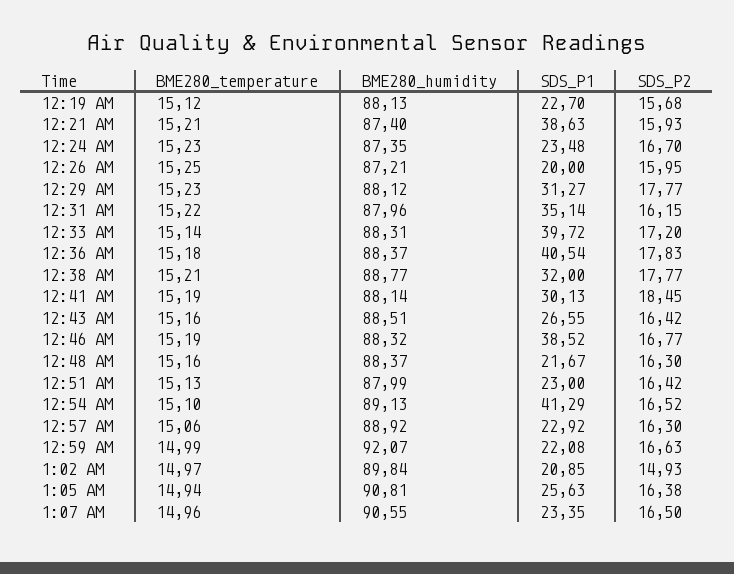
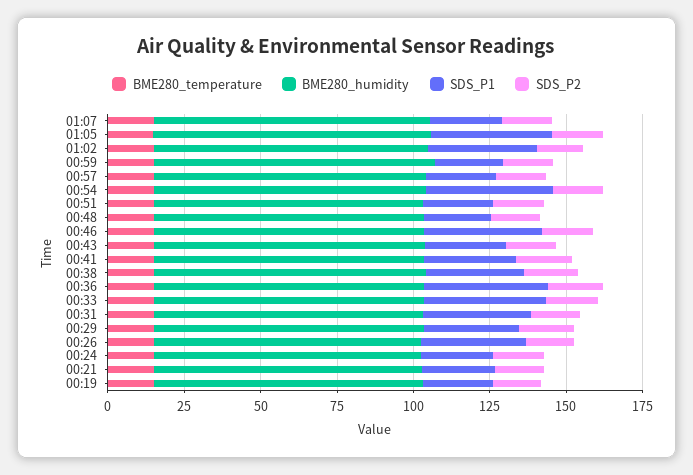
  {
    "BME280_temperature": {
      "12:19 AM": 15.12,
      "12:21 AM": 15.21,
      "12:24 AM": 15.23,
      "12:26 AM": 15.25,
      "12:29 AM": 15.23,
      "12:31 AM": 15.22,
      "12:33 AM": 15.14,
      "12:36 AM": 15.18,
      "12:38 AM": 15.21,
      "12:41 AM": 15.19,
      "12:43 AM": 15.16,
      "12:46 AM": 15.19,
      "12:48 AM": 15.16,
      "12:51 AM": 15.13,
      "12:54 AM": 15.1,
      "12:57 AM": 15.06,
      "12:59 AM": 14.99,
      "1:02 AM": 14.97,
      "1:05 AM": 14.94,
      "1:07 AM": 14.96
    },
    "BME280_humidity": {
      "12:19 AM": 88.13,
      "12:21 AM": 87.4,
      "12:24 AM": 87.35,
      "12:26 AM": 87.21,
      "12:29 AM": 88.12,
      "12:31 AM": 87.96,
      "12:33 AM": 88.31,
      "12:36 AM": 88.37,
      "12:38 AM": 88.77,
      "12:41 AM": 88.14,
      "12:43 AM": 88.51,
      "12:46 AM": 88.32,
      "12:48 AM": 88.37,
      "12:51 AM": 87.99,
      "12:54 AM": 89.13,
      "12:57 AM": 88.92,
      "12:59 AM": 92.07,
      "1:02 AM": 89.84,
      "1:05 AM": 90.81,
      "1:07 AM": 90.55
    },
    "SDS_P1": {
      "12:19 AM": 22.7,
-     "12:21 AM": 38.63,
+     "12:21 AM": 25,
      "12:24 AM": 23.48,
-     "12:26 AM": 20,
+     "12:26 AM": 35,
      "12:29 AM": 31.27,
      "12:31 AM": 35.14,
      "12:33 AM": 39.72,
      "12:36 AM": 40.54,
      "12:38 AM": 32,
      "12:41 AM": 30.13,
      "12:43 AM": 26.55,
      "12:46 AM": 38.52,
      "12:48 AM": 21.67,
      "12:51 AM": 23,
      "12:54 AM": 41.29,
      "12:57 AM": 22.92,
      "12:59 AM": 22.08,
-     "1:02 AM": 20.85,
+     "1:02 AM": 35,
-     "1:05 AM": 25.63,
+     "1:05 AM": 40,
      "1:07 AM": 23.35
    },
    "SDS_P2": {
      "12:19 AM": 15.68,
      "12:21 AM": 15.93,
      "12:24 AM": 16.7,
      "12:26 AM": 15.95,
      "12:29 AM": 17.77,
      "12:31 AM": 16.15,
      "12:33 AM": 17.2,
      "12:36 AM": 17.83,
      "12:38 AM": 17.77,
      "12:41 AM": 18.45,
      "12:43 AM": 16.42,
      "12:46 AM": 16.77,
      "12:48 AM": 16.3,
      "12:51 AM": 16.42,
      "12:54 AM": 16.52,
      "12:57 AM": 16.3,
      "12:59 AM": 16.63,
      "1:02 AM": 14.93,
      "1:05 AM": 16.38,
      "1:07 AM": 16.5
    }
  }

